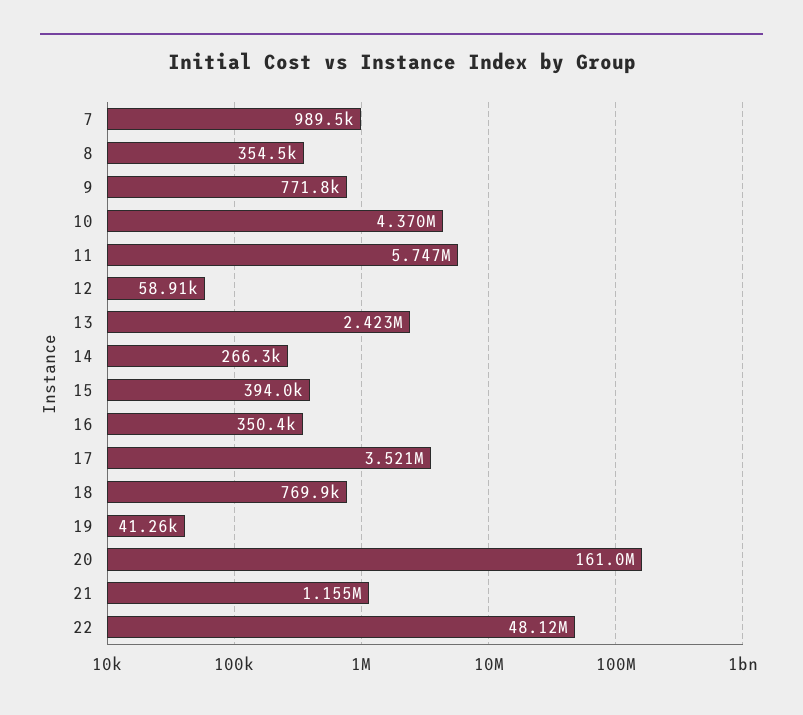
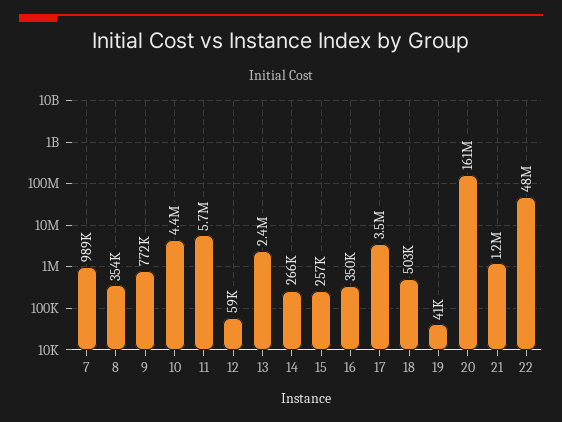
  {
    "7": 989500,
    "8": 354500,
    "9": 771800,
    "10": 4370000,
    "11": 5747000,
    "12": 58910,
    "13": 2423000,
    "14": 266300,
-   "15": 394000,
+   "15": 257000,
    "16": 350400,
    "17": 3521000,
-   "18": 769900,
+   "18": 503000,
    "19": 41260,
    "20": 161000000,
    "21": 1155000,
    "22": 48120000
  }

